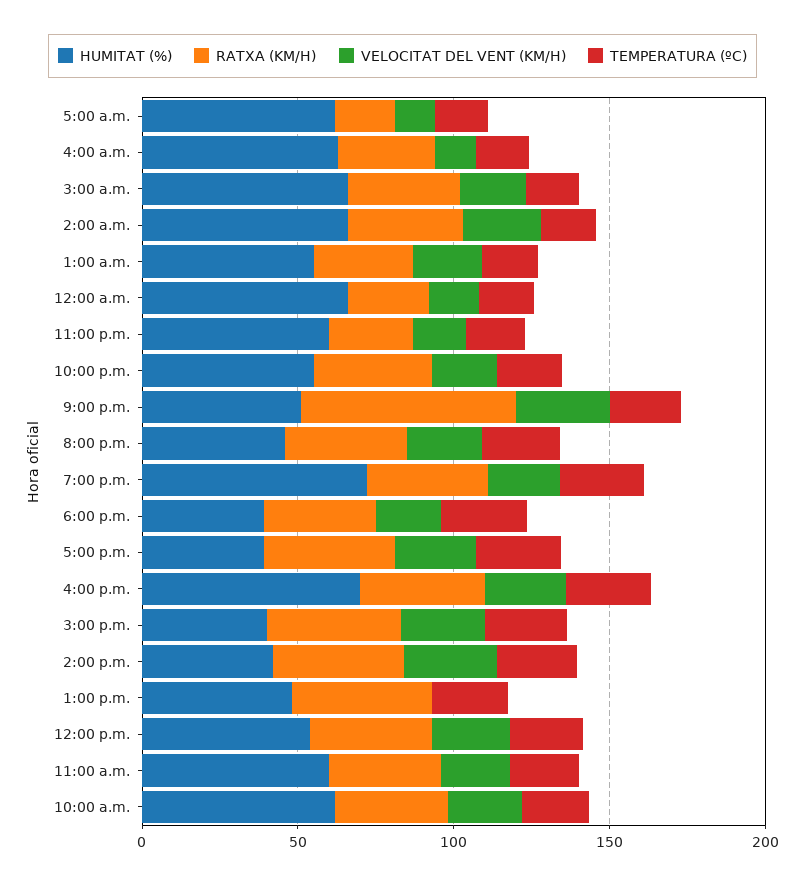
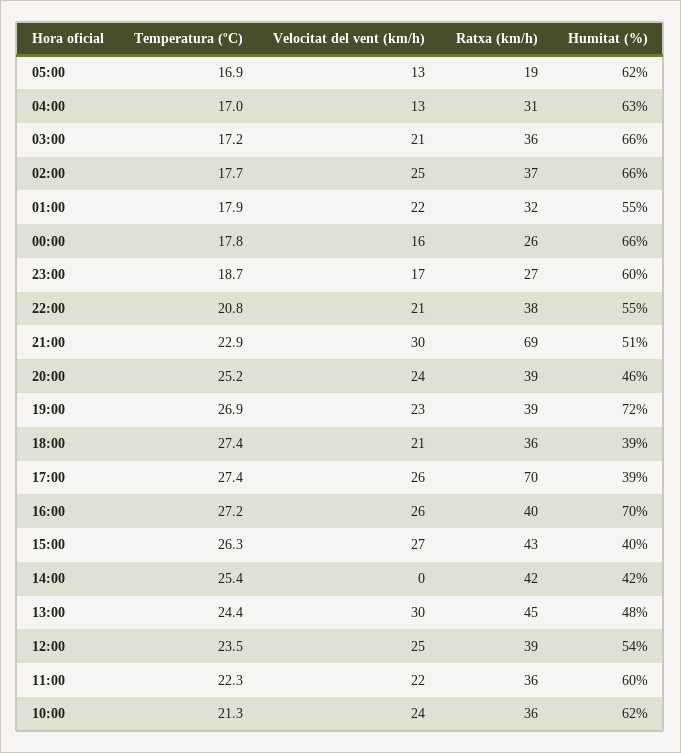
  {
    "HUMITAT (%)": {
      "5:00 a.m.": 62,
      "4:00 a.m.": 63,
      "3:00 a.m.": 66,
      "2:00 a.m.": 66,
      "1:00 a.m.": 55,
      "12:00 a.m.": 66,
      "11:00 p.m.": 60,
      "10:00 p.m.": 55,
      "9:00 p.m.": 51,
      "8:00 p.m.": 46,
      "7:00 p.m.": 72,
      "6:00 p.m.": 39,
      "5:00 p.m.": 39,
      "4:00 p.m.": 70,
      "3:00 p.m.": 40,
      "2:00 p.m.": 42,
      "1:00 p.m.": 48,
      "12:00 p.m.": 54,
      "11:00 a.m.": 60,
      "10:00 a.m.": 62
    },
    "RATXA (KM/H)": {
      "5:00 a.m.": 19,
      "4:00 a.m.": 31,
      "3:00 a.m.": 36,
      "2:00 a.m.": 37,
      "1:00 a.m.": 32,
      "12:00 a.m.": 26,
      "11:00 p.m.": 27,
      "10:00 p.m.": 38,
      "9:00 p.m.": 69,
      "8:00 p.m.": 39,
      "7:00 p.m.": 39,
      "6:00 p.m.": 36,
-     "5:00 p.m.": 40,
+     "5:00 p.m.": 70,
      "4:00 p.m.": 40,
      "3:00 p.m.": 43,
      "2:00 p.m.": 42,
      "1:00 p.m.": 45,
      "12:00 p.m.": 39,
      "11:00 a.m.": 36,
      "10:00 a.m.": 36
    },
    "VELOCITAT DEL VENT (KM/H)": {
      "5:00 a.m.": 13,
      "4:00 a.m.": 13,
      "3:00 a.m.": 21,
      "2:00 a.m.": 25,
      "1:00 a.m.": 22,
      "12:00 a.m.": 16,
      "11:00 p.m.": 17,
      "10:00 p.m.": 21,
      "9:00 p.m.": 30,
      "8:00 p.m.": 24,
      "7:00 p.m.": 23,
      "6:00 p.m.": 21,
      "5:00 p.m.": 26,
      "4:00 p.m.": 26,
      "3:00 p.m.": 27,
-     "2:00 p.m.": 30,
+     "2:00 p.m.": 0,
-     "1:00 p.m.": 0,
+     "1:00 p.m.": 30,
      "12:00 p.m.": 25,
      "11:00 a.m.": 22,
      "10:00 a.m.": 24
    },
    "TEMPERATURA (ºC)": {
      "5:00 a.m.": 16.9,
      "4:00 a.m.": 17,
      "3:00 a.m.": 17.2,
      "2:00 a.m.": 17.7,
      "1:00 a.m.": 17.9,
      "12:00 a.m.": 17.8,
      "11:00 p.m.": 18.7,
      "10:00 p.m.": 20.8,
      "9:00 p.m.": 22.9,
      "8:00 p.m.": 25.2,
      "7:00 p.m.": 26.9,
      "6:00 p.m.": 27.4,
      "5:00 p.m.": 27.4,
      "4:00 p.m.": 27.2,
      "3:00 p.m.": 26.3,
      "2:00 p.m.": 25.4,
      "1:00 p.m.": 24.4,
      "12:00 p.m.": 23.5,
      "11:00 a.m.": 22.3,
      "10:00 a.m.": 21.3
    }
  }

